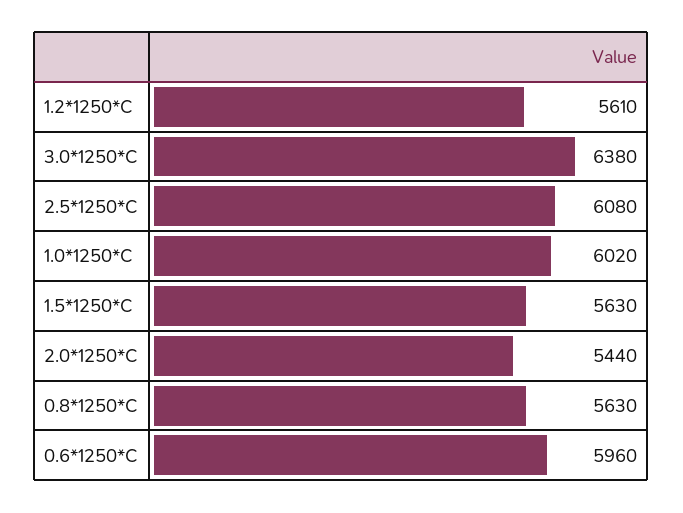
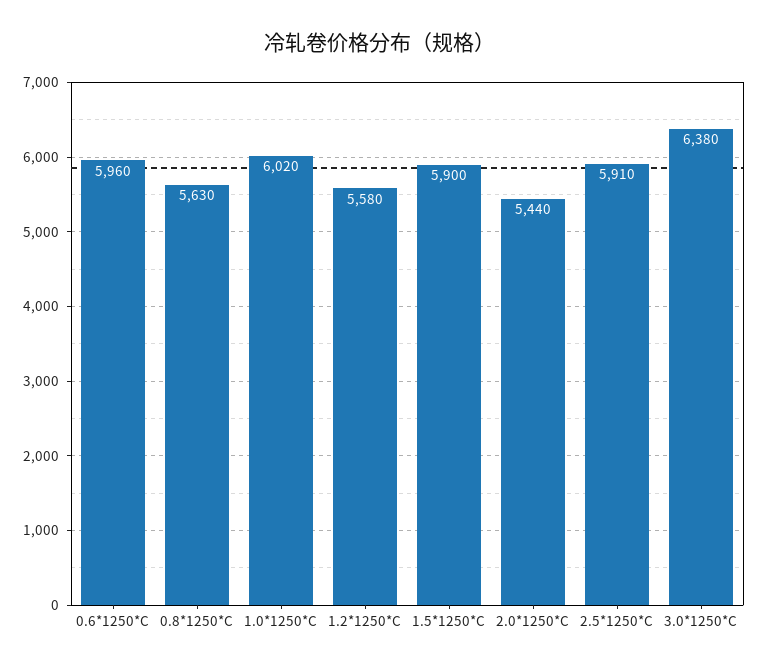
  {
-   "1.2*1250*C": 5610,
+   "1.2*1250*C": 5580,
    "3.0*1250*C": 6380,
-   "2.5*1250*C": 6080,
+   "2.5*1250*C": 5910,
    "1.0*1250*C": 6020,
-   "1.5*1250*C": 5630,
+   "1.5*1250*C": 5900,
    "2.0*1250*C": 5440,
    "0.8*1250*C": 5630,
    "0.6*1250*C": 5960
  }

